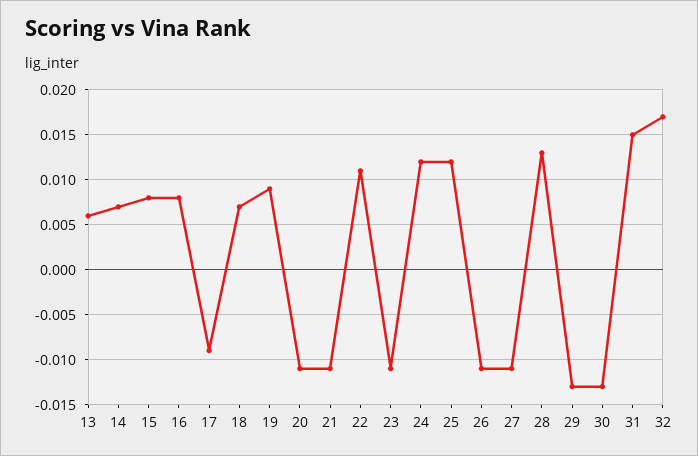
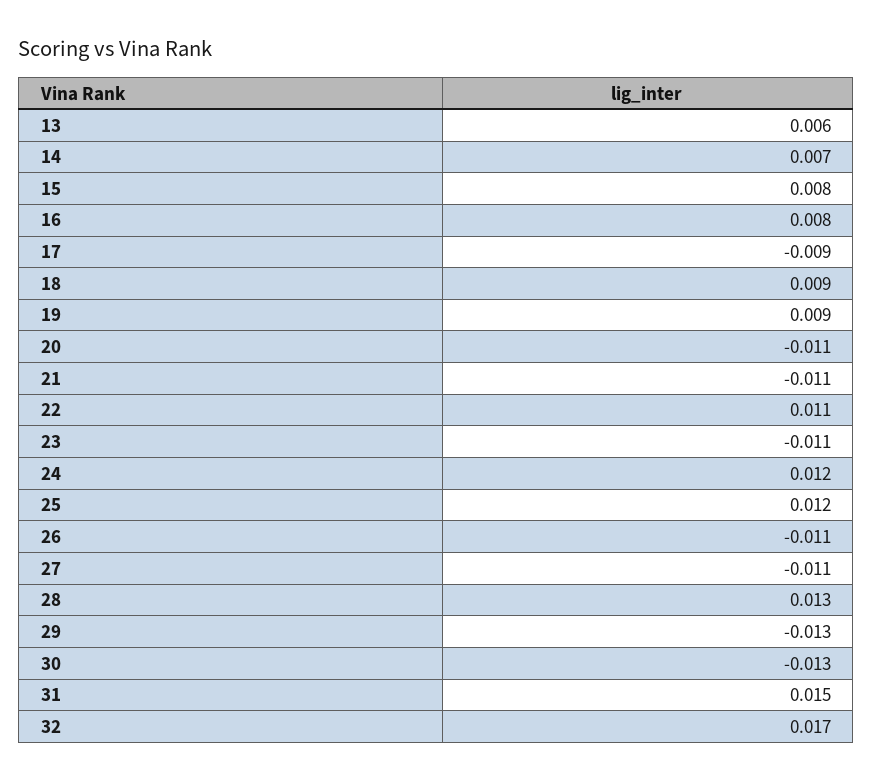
  {
    "13": 0.006,
    "14": 0.007,
    "15": 0.008,
    "16": 0.008,
    "17": -0.009,
-   "18": 0.007,
+   "18": 0.009,
    "19": 0.009,
    "20": -0.011,
    "21": -0.011,
    "22": 0.011,
    "23": -0.011,
    "24": 0.012,
    "25": 0.012,
    "26": -0.011,
    "27": -0.011,
    "28": 0.013,
    "29": -0.013,
    "30": -0.013,
    "31": 0.015,
    "32": 0.017
  }

